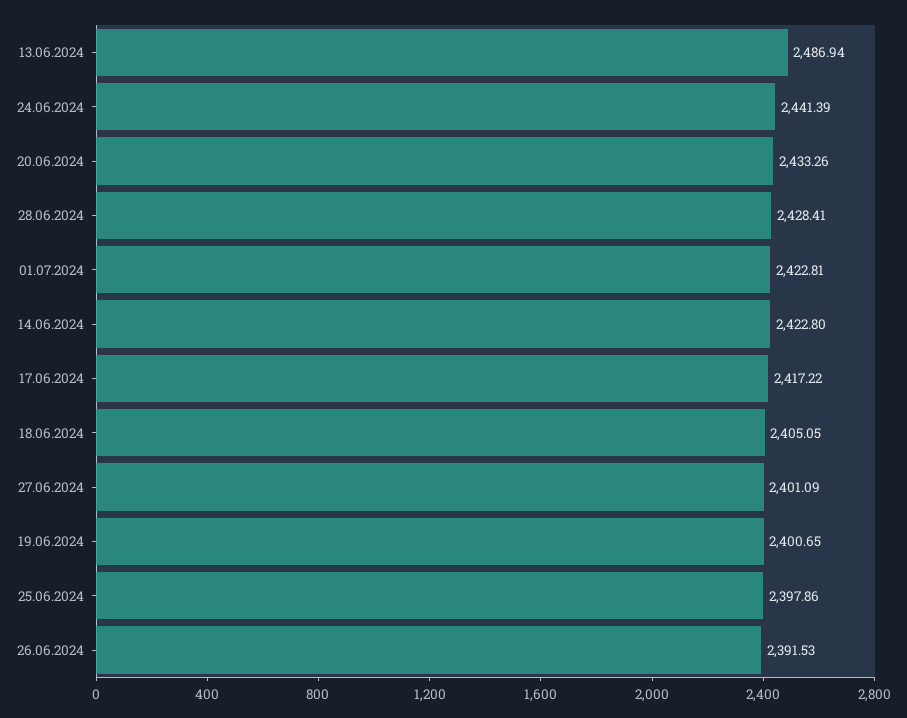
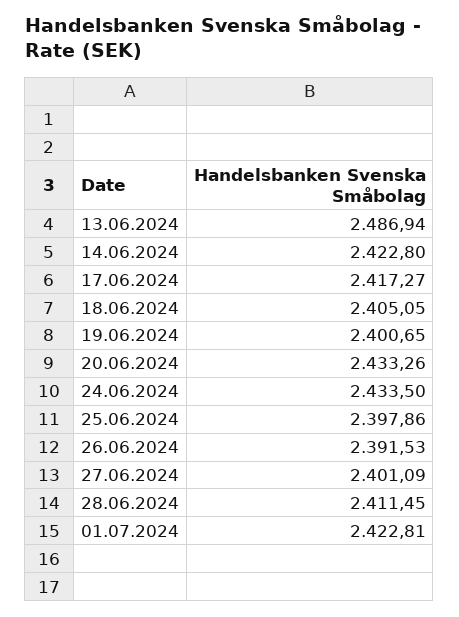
  {
    "13.06.2024": 2486.94,
-   "24.06.2024": 2441.39,
+   "24.06.2024": 2433.5,
    "20.06.2024": 2433.26,
-   "28.06.2024": 2428.41,
+   "28.06.2024": 2411.45,
    "01.07.2024": 2422.81,
    "14.06.2024": 2422.8,
-   "17.06.2024": 2417.22,
+   "17.06.2024": 2417.27,
    "18.06.2024": 2405.05,
    "27.06.2024": 2401.09,
    "19.06.2024": 2400.65,
    "25.06.2024": 2397.86,
    "26.06.2024": 2391.53
  }

